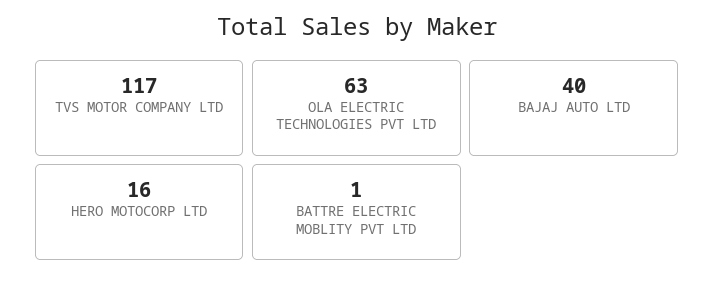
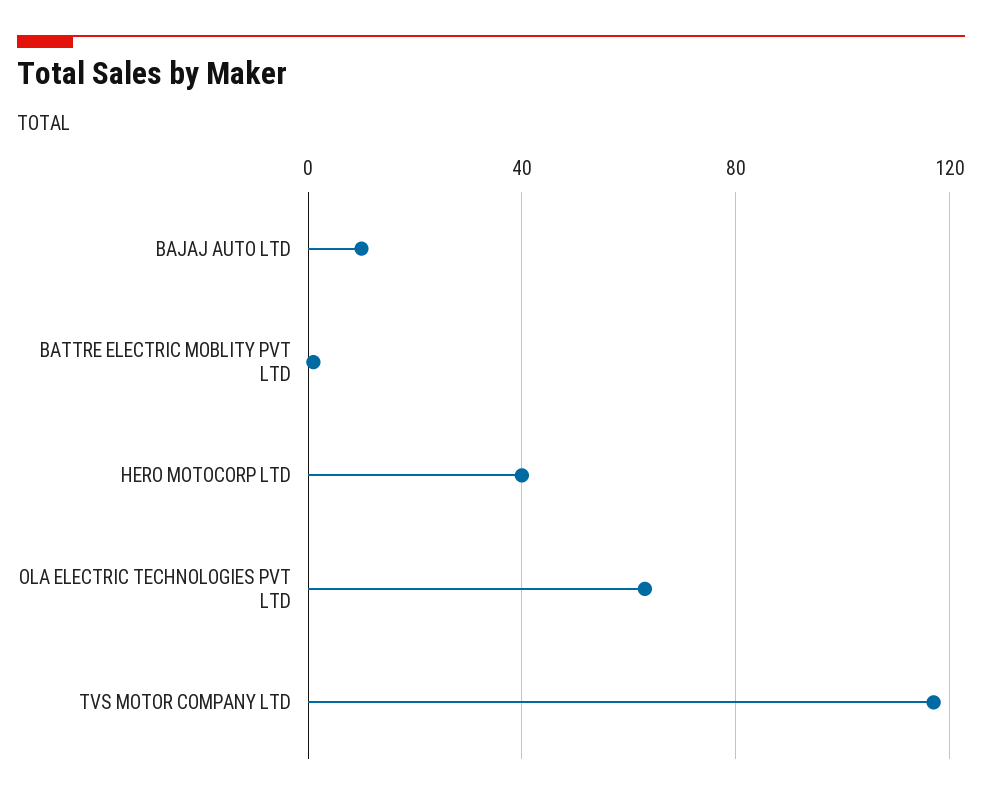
  {
    "TVS MOTOR COMPANY LTD": 117,
    "OLA ELECTRIC TECHNOLOGIES PVT LTD": 63,
-   "BAJAJ AUTO LTD": 40,
+   "BAJAJ AUTO LTD": 10,
-   "HERO MOTOCORP LTD": 16,
+   "HERO MOTOCORP LTD": 40,
    "BATTRE ELECTRIC MOBLITY PVT LTD": 1
  }

